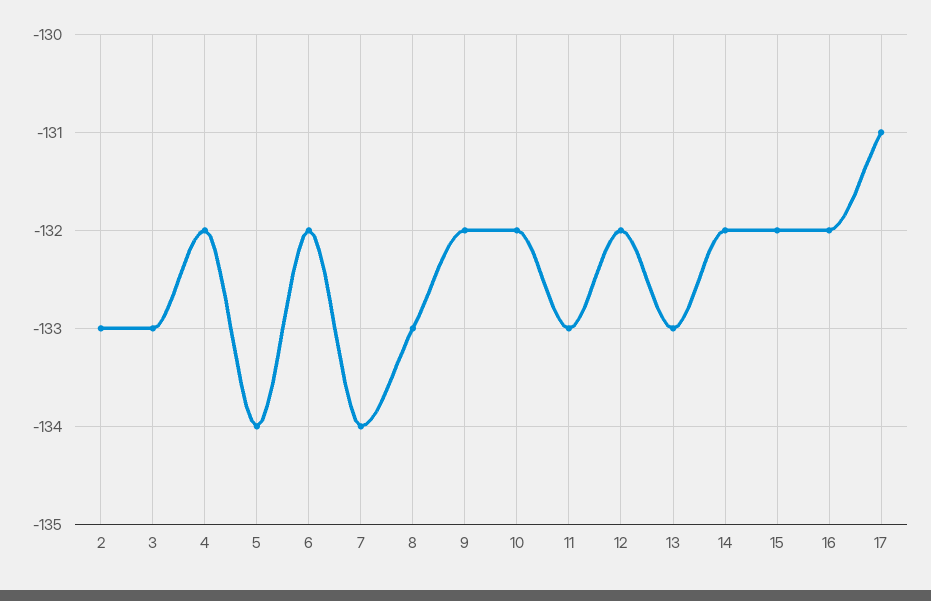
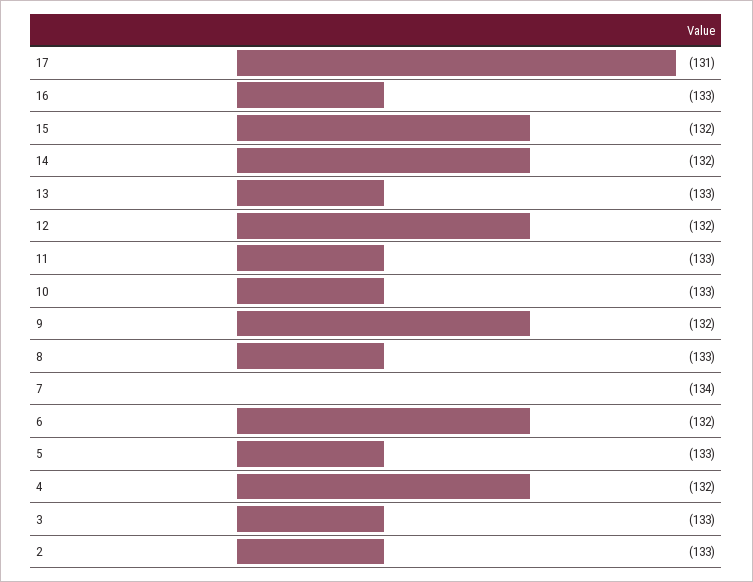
  {
    "2": -133,
    "3": -133,
    "4": -132,
-   "5": -134,
+   "5": -133,
    "6": -132,
    "7": -134,
    "8": -133,
    "9": -132,
-   "10": -132,
+   "10": -133,
    "11": -133,
    "12": -132,
    "13": -133,
    "14": -132,
    "15": -132,
-   "16": -132,
+   "16": -133,
    "17": -131
  }

